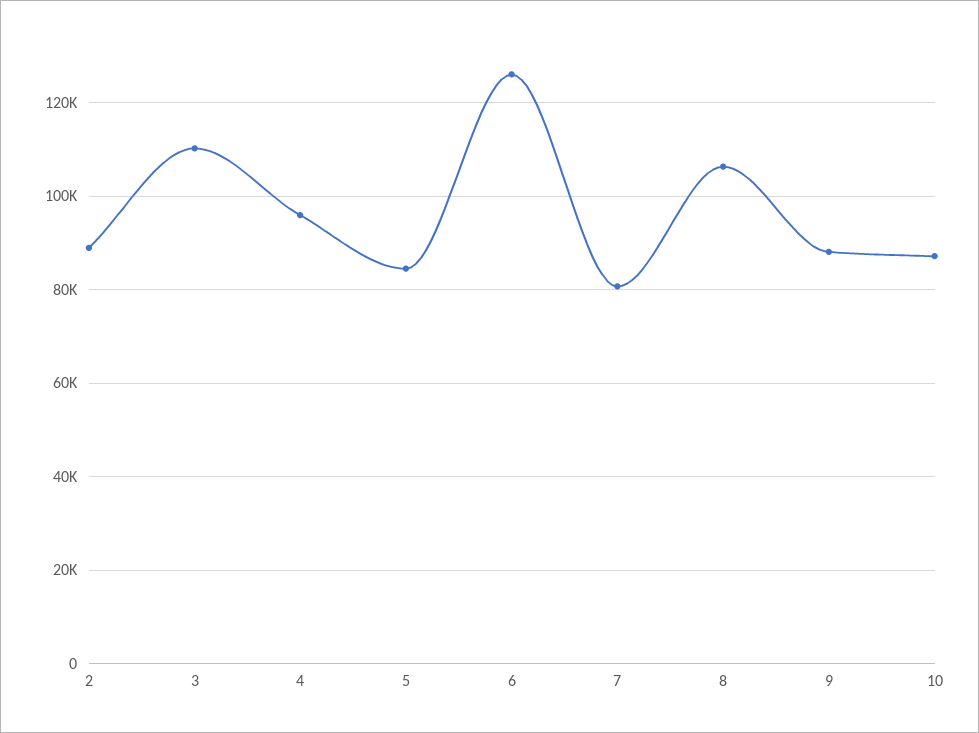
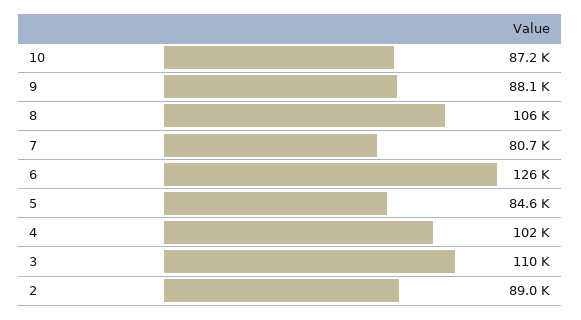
  {
    "2": 89000,
    "3": 110000,
-   "4": 96000,
+   "4": 102000,
    "5": 84600,
    "6": 126000,
    "7": 80700,
    "8": 106000,
    "9": 88100,
    "10": 87200
  }

